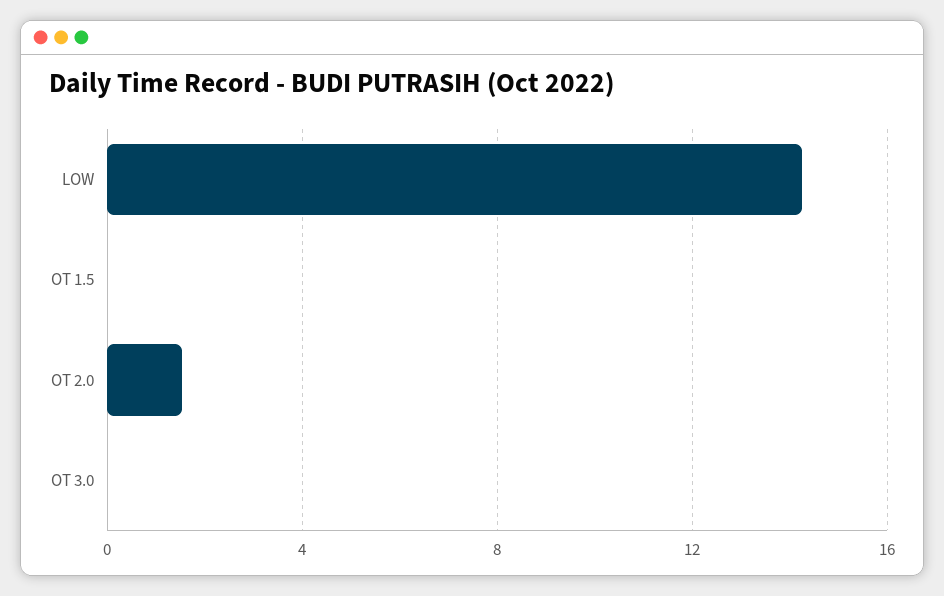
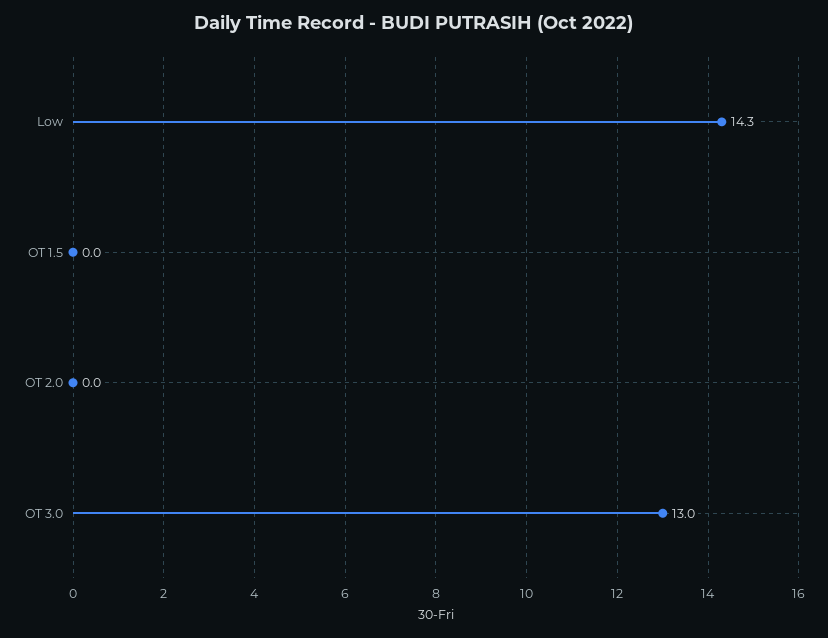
  {
    "LOW": 14.3,
    "OT 1.5": 0,
-   "OT 2.0": 1.5,
+   "OT 2.0": 0,
-   "OT 3.0": 0
+   "OT 3.0": 13
  }

